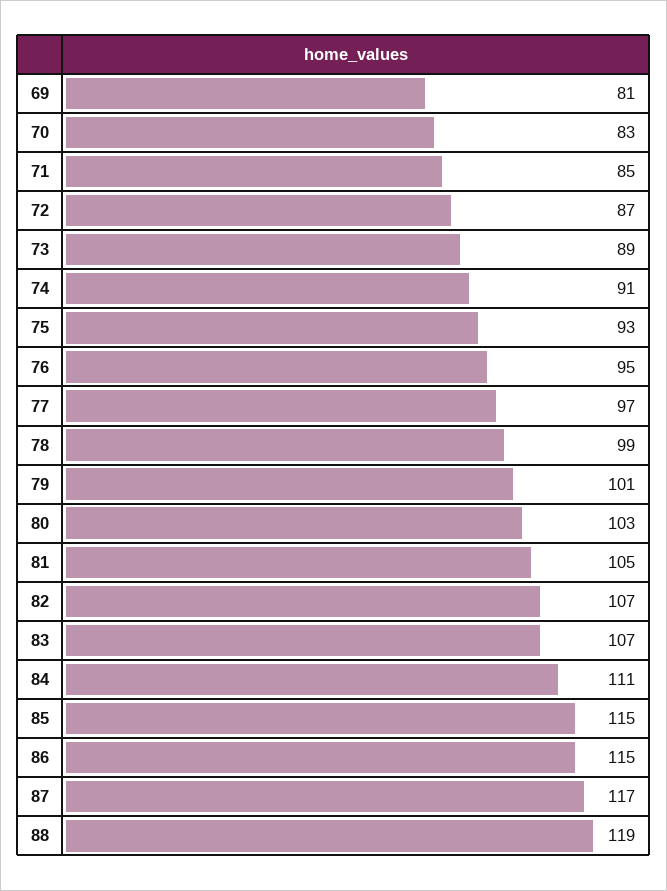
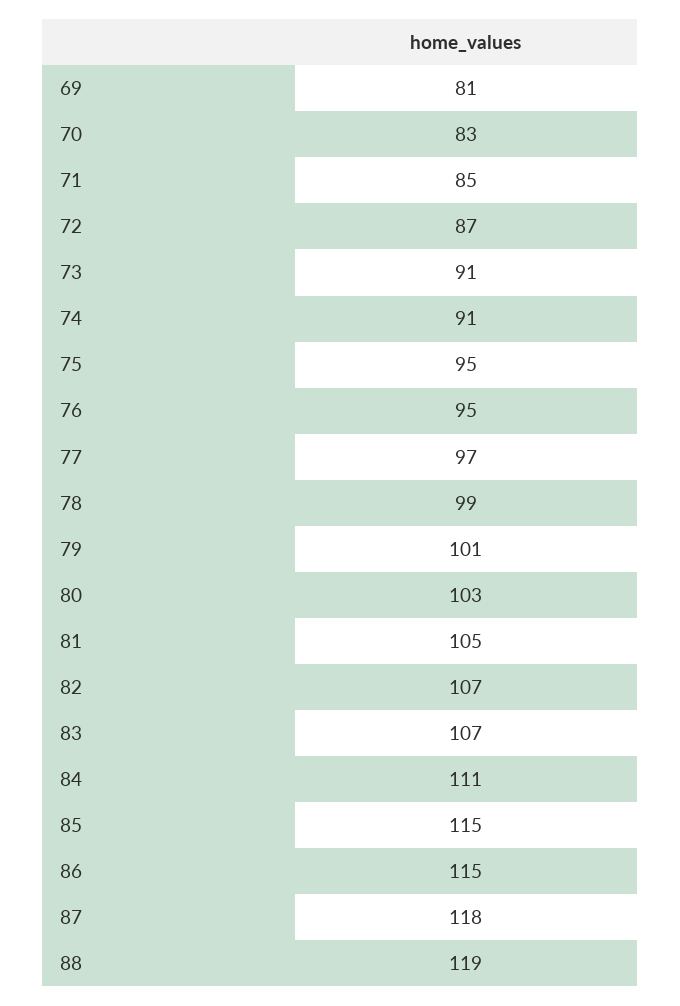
  {
    "69": 81,
    "70": 83,
    "71": 85,
    "72": 87,
-   "73": 89,
+   "73": 91,
    "74": 91,
-   "75": 93,
+   "75": 95,
    "76": 95,
    "77": 97,
    "78": 99,
    "79": 101,
    "80": 103,
    "81": 105,
    "82": 107,
    "83": 107,
    "84": 111,
    "85": 115,
    "86": 115,
-   "87": 117,
+   "87": 118,
    "88": 119
  }

